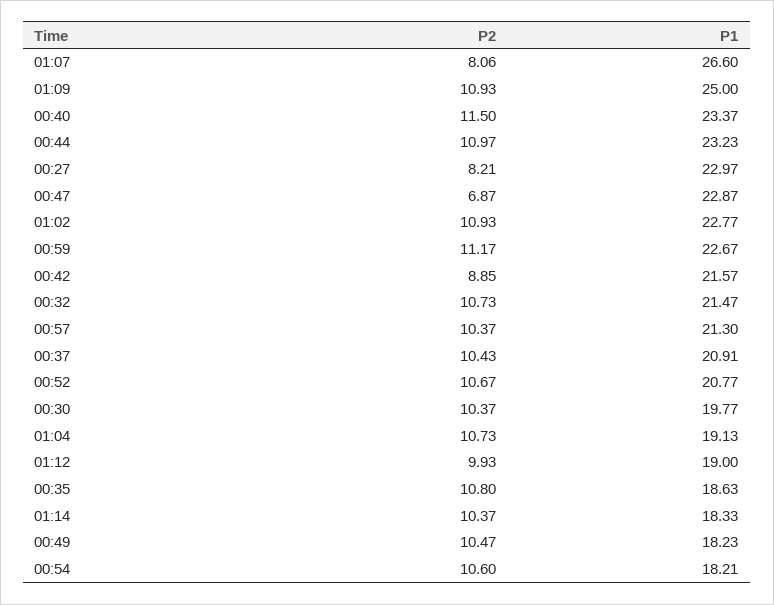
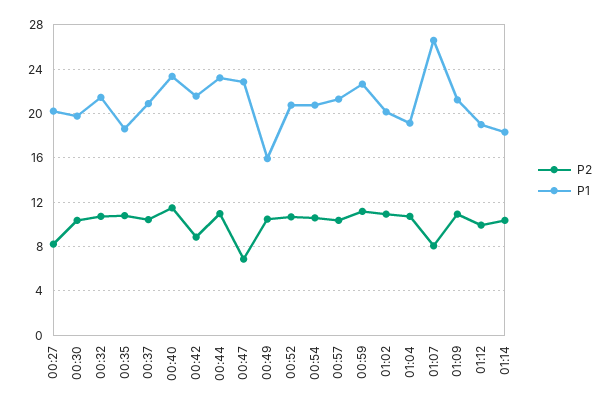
  {
    "P2": {
      "01:07": 8.06,
      "01:09": 10.93,
      "00:40": 11.5,
      "00:44": 10.97,
      "00:27": 8.21,
      "00:47": 6.87,
      "01:02": 10.93,
      "00:59": 11.17,
      "00:42": 8.85,
      "00:32": 10.73,
      "00:57": 10.37,
      "00:37": 10.43,
      "00:52": 10.67,
      "00:30": 10.37,
      "01:04": 10.73,
      "01:12": 9.93,
      "00:35": 10.8,
      "01:14": 10.37,
      "00:49": 10.47,
      "00:54": 10.6
    },
    "P1": {
      "01:07": 26.6,
-     "01:09": 25,
+     "01:09": 21,
      "00:40": 23.37,
      "00:44": 23.23,
-     "00:27": 22.97,
+     "00:27": 20,
      "00:47": 22.87,
-     "01:02": 22.77,
+     "01:02": 20,
      "00:59": 22.67,
      "00:42": 21.57,
      "00:32": 21.47,
      "00:57": 21.3,
      "00:37": 20.91,
      "00:52": 20.77,
      "00:30": 19.77,
      "01:04": 19.13,
      "01:12": 19,
      "00:35": 18.63,
      "01:14": 18.33,
-     "00:49": 18.23,
+     "00:49": 16,
-     "00:54": 18.21
+     "00:54": 21
    }
  }

